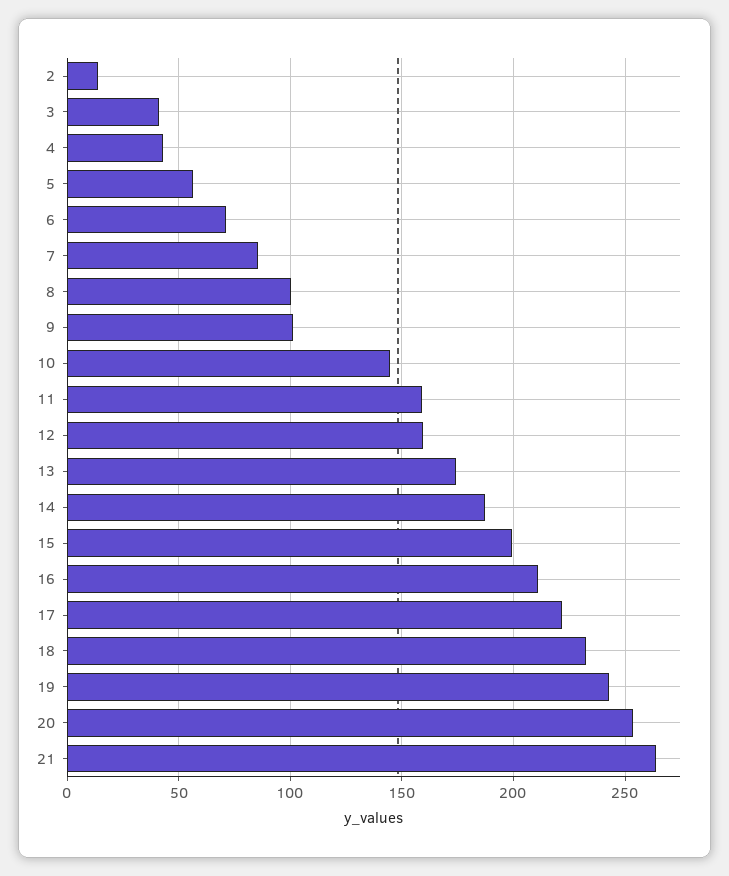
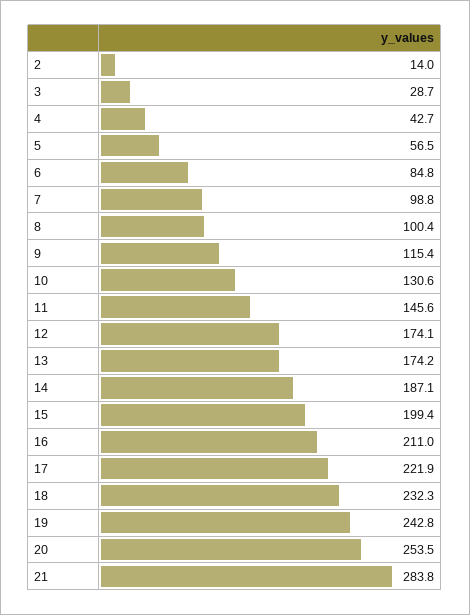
  {
    "2": 14,
-   "3": 40,
+   "3": 28.7,
    "4": 42.7,
    "5": 56.5,
-   "6": 70,
+   "6": 84.8,
-   "7": 85,
+   "7": 98.8,
    "8": 100.4,
-   "9": 100,
+   "9": 115.4,
-   "10": 145,
+   "10": 130.6,
-   "11": 160,
+   "11": 145.6,
-   "12": 160,
+   "12": 174.1,
    "13": 174.2,
    "14": 187.1,
    "15": 199.4,
    "16": 211,
    "17": 221.9,
    "18": 232.3,
    "19": 242.8,
    "20": 253.5,
-   "21": 265
+   "21": 283.8
  }

